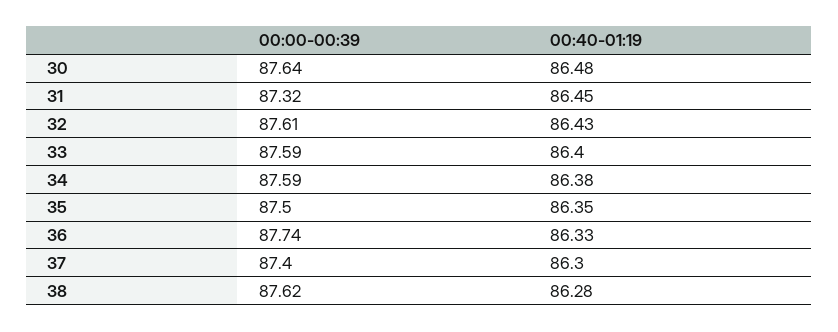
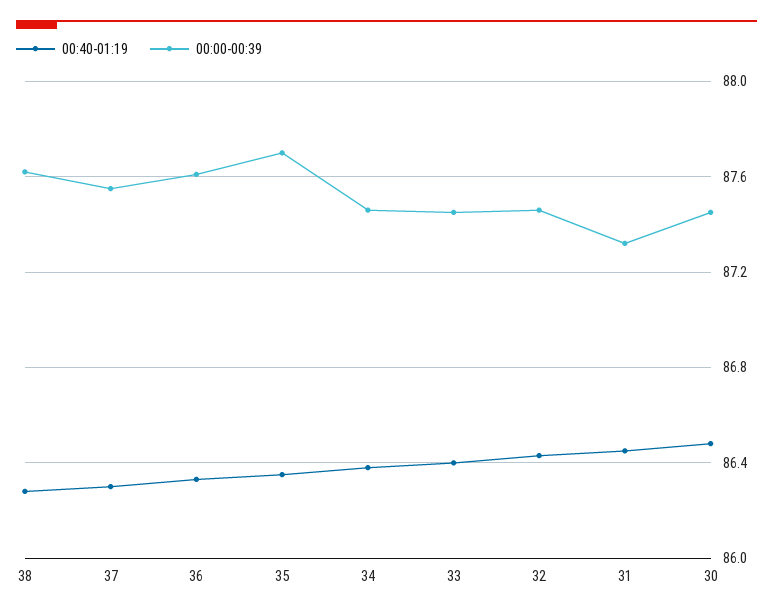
  {
    "00:00-00:39": {
-     "30": 87.64,
+     "30": 87.45,
      "31": 87.32,
-     "32": 87.61,
+     "32": 87.45,
-     "33": 87.59,
+     "33": 87.45,
-     "34": 87.59,
+     "34": 87.45,
-     "35": 87.5,
+     "35": 87.7,
-     "36": 87.74,
+     "36": 87.6,
-     "37": 87.4,
+     "37": 87.55,
      "38": 87.62
    },
    "00:40-01:19": {
      "30": 86.48,
      "31": 86.45,
      "32": 86.43,
      "33": 86.4,
      "34": 86.38,
      "35": 86.35,
      "36": 86.33,
      "37": 86.3,
      "38": 86.28
    }
  }

